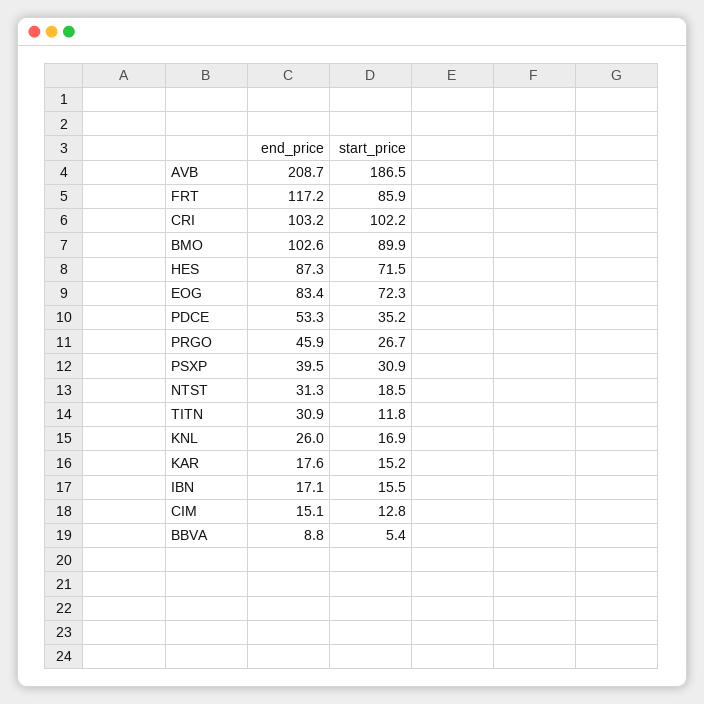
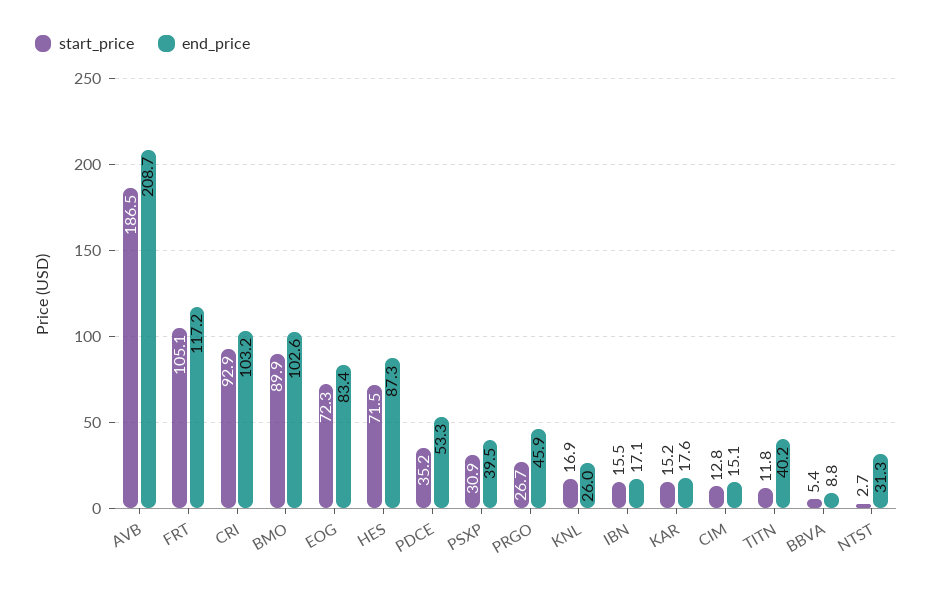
  {
    "end_price": {
      "AVB": 208.7,
      "FRT": 117.2,
      "CRI": 103.2,
      "BMO": 102.6,
      "HES": 87.3,
      "EOG": 83.4,
      "PDCE": 53.3,
      "PRGO": 45.9,
      "PSXP": 39.5,
      "NTST": 31.3,
-     "TITN": 30.9,
+     "TITN": 40.2,
      "KNL": 26,
      "KAR": 17.6,
      "IBN": 17.1,
      "CIM": 15.1,
      "BBVA": 8.8
    },
    "start_price": {
      "AVB": 186.5,
-     "FRT": 85.9,
+     "FRT": 105.1,
-     "CRI": 102.2,
+     "CRI": 92.9,
      "BMO": 89.9,
      "HES": 71.5,
      "EOG": 72.3,
      "PDCE": 35.2,
      "PRGO": 26.7,
      "PSXP": 30.9,
-     "NTST": 18.5,
+     "NTST": 2.7,
      "TITN": 11.8,
      "KNL": 16.9,
      "KAR": 15.2,
      "IBN": 15.5,
      "CIM": 12.8,
      "BBVA": 5.4
    }
  }

